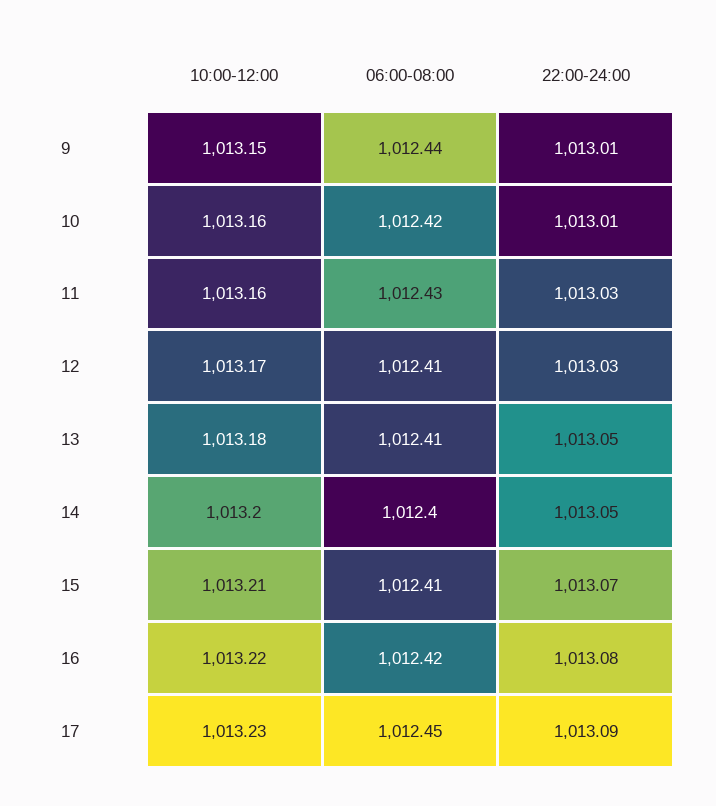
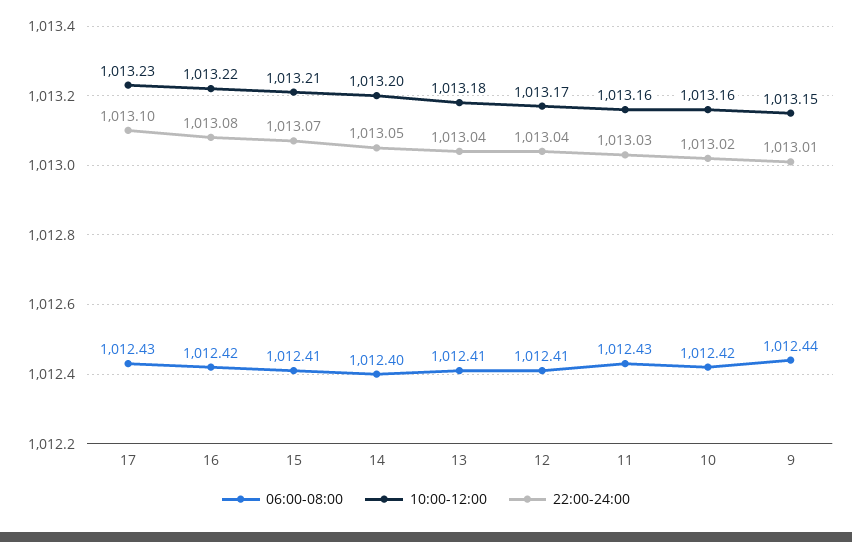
  {
    "10:00-12:00": {
      "9": 1013.15,
      "10": 1013.16,
      "11": 1013.16,
      "12": 1013.17,
      "13": 1013.18,
      "14": 1013.2,
      "15": 1013.21,
      "16": 1013.22,
      "17": 1013.23
    },
    "06:00-08:00": {
      "9": 1012.44,
      "10": 1012.42,
      "11": 1012.43,
      "12": 1012.41,
      "13": 1012.41,
      "14": 1012.4,
      "15": 1012.41,
      "16": 1012.42,
-     "17": 1012.45
+     "17": 1012.43
    },
    "22:00-24:00": {
      "9": 1013.01,
-     "10": 1013.01,
+     "10": 1013.02,
      "11": 1013.03,
-     "12": 1013.03,
+     "12": 1013.04,
-     "13": 1013.05,
+     "13": 1013.04,
      "14": 1013.05,
      "15": 1013.07,
      "16": 1013.08,
-     "17": 1013.09
+     "17": 1013.1
    }
  }

